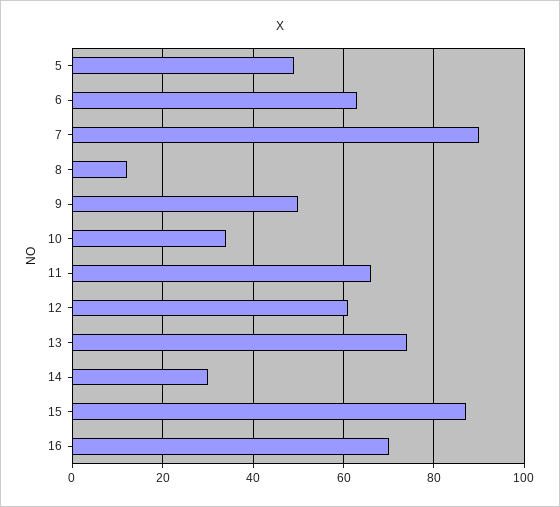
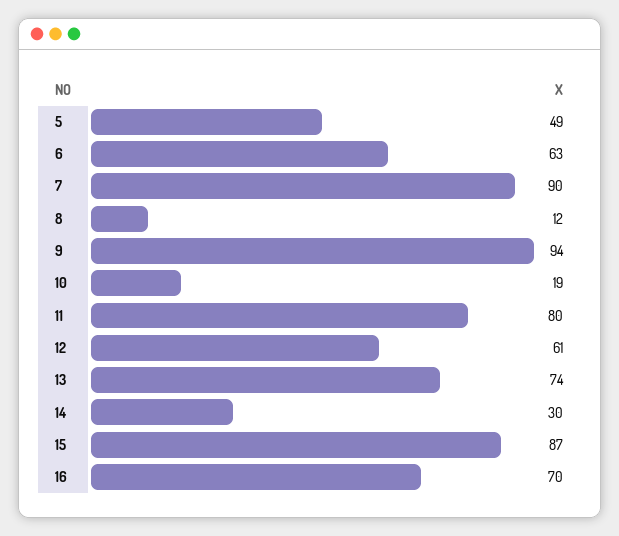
  {
    "5": 49,
    "6": 63,
    "7": 90,
    "8": 12,
-   "9": 50,
+   "9": 94,
-   "10": 35,
+   "10": 19,
-   "11": 65,
+   "11": 80,
    "12": 61,
    "13": 74,
    "14": 30,
    "15": 87,
    "16": 70
  }

